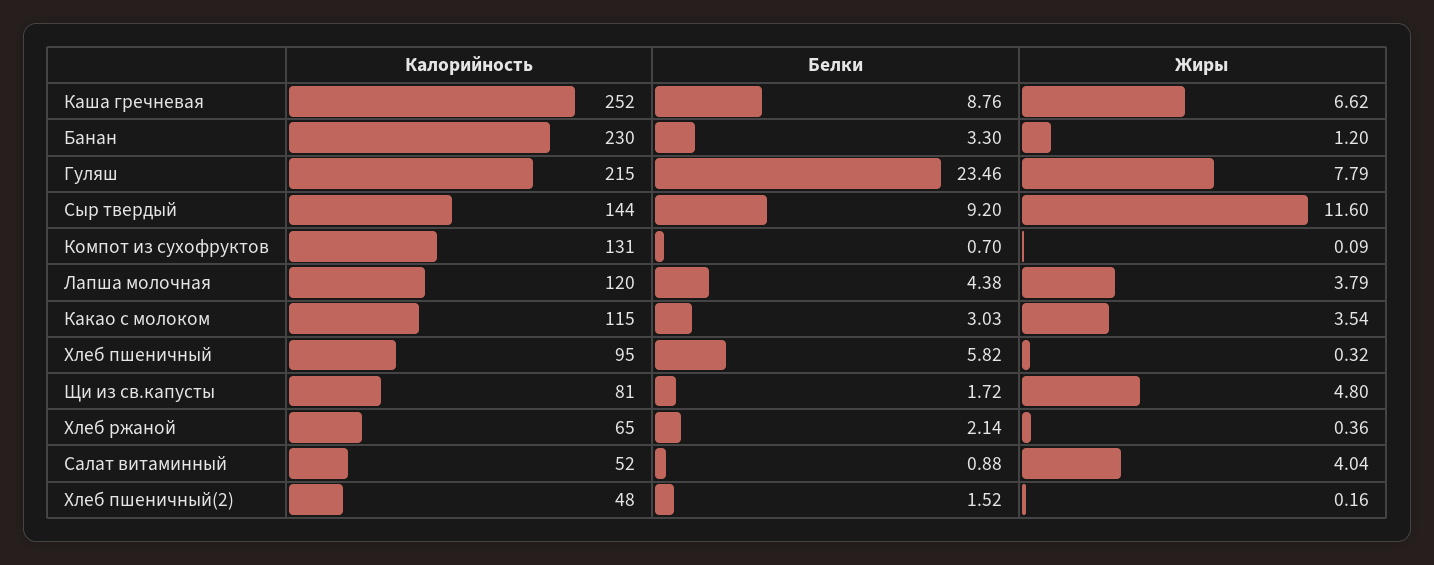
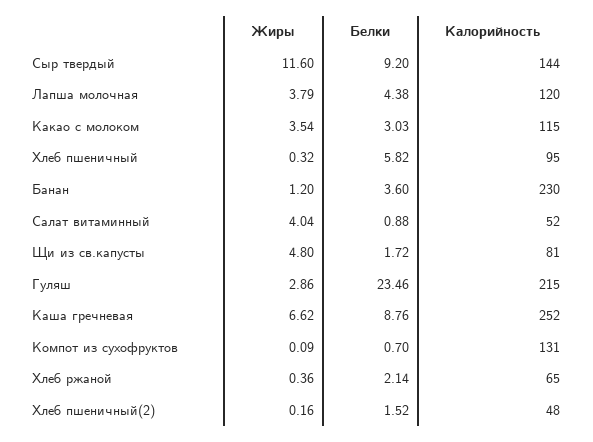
  {
    "Калорийность": {
      "Каша гречневая": 252,
      "Банан": 230,
      "Гуляш": 215,
      "Сыр твердый": 144,
      "Компот из сухофруктов": 131,
      "Лапша молочная": 120,
      "Какао с молоком": 115,
      "Хлеб пшеничный": 95,
      "Щи из св.капусты": 81,
      "Хлеб ржаной": 65,
      "Салат витаминный": 52,
      "Хлеб пшеничный(2)": 48
    },
    "Белки": {
      "Каша гречневая": 8.76,
-     "Банан": 3.3,
+     "Банан": 3.6,
      "Гуляш": 23.46,
      "Сыр твердый": 9.2,
      "Компот из сухофруктов": 0.7,
      "Лапша молочная": 4.38,
      "Какао с молоком": 3.03,
      "Хлеб пшеничный": 5.82,
      "Щи из св.капусты": 1.72,
      "Хлеб ржаной": 2.14,
      "Салат витаминный": 0.88,
      "Хлеб пшеничный(2)": 1.52
    },
    "Жиры": {
      "Каша гречневая": 6.62,
      "Банан": 1.2,
-     "Гуляш": 7.79,
+     "Гуляш": 2.86,
      "Сыр твердый": 11.6,
      "Компот из сухофруктов": 0.09,
      "Лапша молочная": 3.79,
      "Какао с молоком": 3.54,
      "Хлеб пшеничный": 0.32,
      "Щи из св.капусты": 4.8,
      "Хлеб ржаной": 0.36,
      "Салат витаминный": 4.04,
      "Хлеб пшеничный(2)": 0.16
    }
  }

